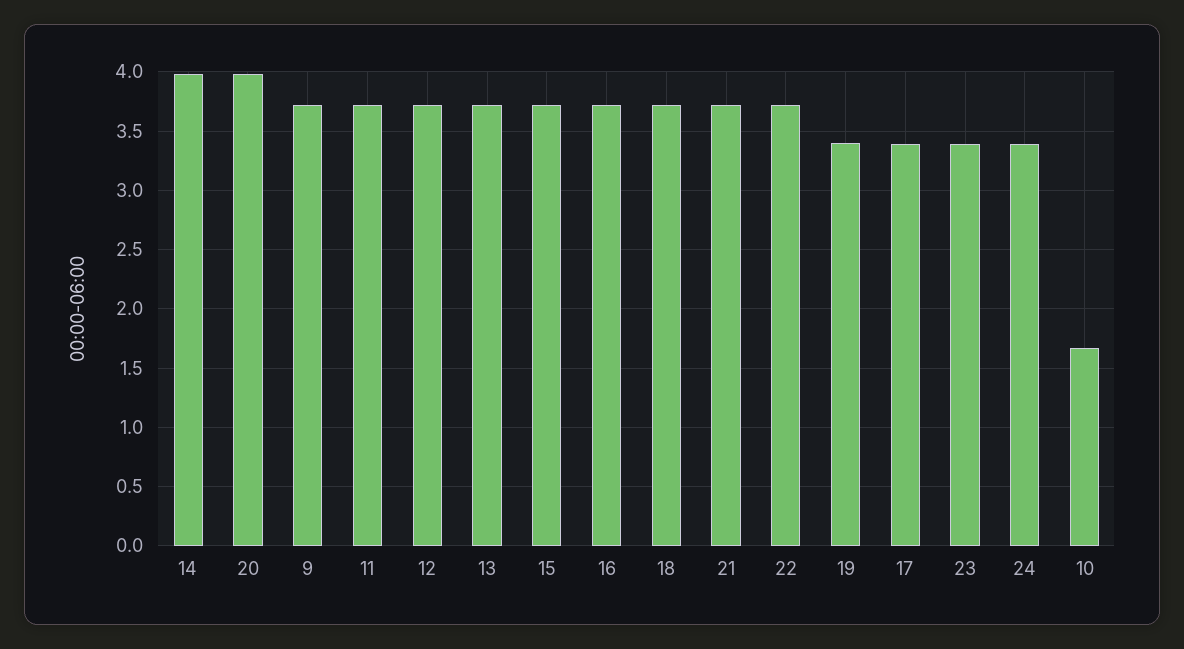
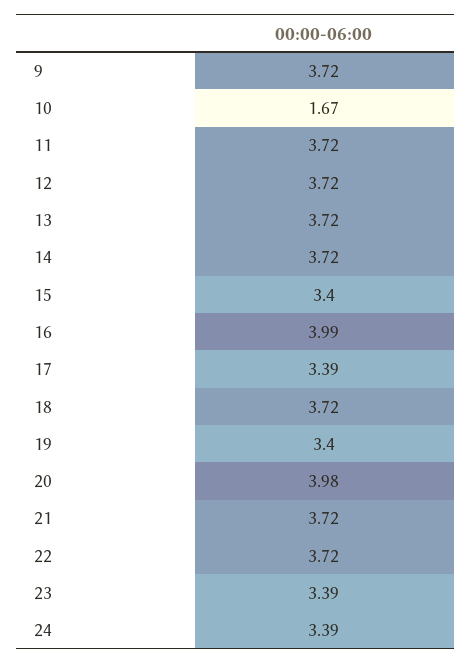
  {
-   "14": 4,
+   "14": 3.72,
    "20": 3.98,
    "9": 3.72,
    "11": 3.72,
    "12": 3.72,
    "13": 3.72,
-   "15": 3.7,
+   "15": 3.4,
-   "16": 3.7,
+   "16": 3.99,
    "18": 3.72,
    "21": 3.72,
    "22": 3.72,
    "19": 3.4,
    "17": 3.39,
    "23": 3.39,
    "24": 3.39,
    "10": 1.67
  }

